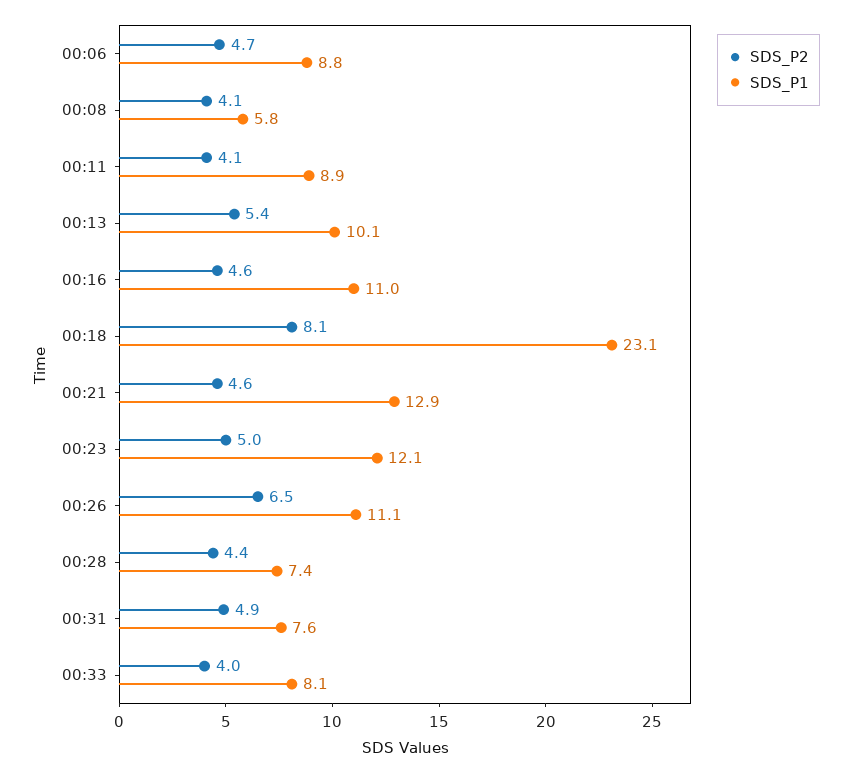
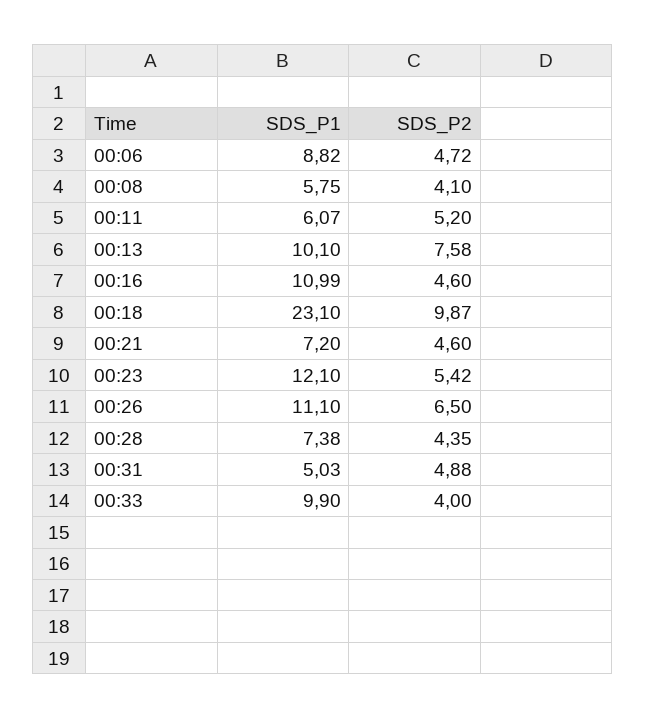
  {
    "SDS_P2": {
      "00:06": 4.72,
      "00:08": 4.1,
-     "00:11": 4.1,
+     "00:11": 5.2,
-     "00:13": 5.4,
+     "00:13": 7.58,
      "00:16": 4.6,
-     "00:18": 8.1,
+     "00:18": 9.87,
      "00:21": 4.6,
-     "00:23": 5,
+     "00:23": 5.42,
      "00:26": 6.5,
      "00:28": 4.35,
      "00:31": 4.88,
      "00:33": 4
    },
    "SDS_P1": {
      "00:06": 8.82,
      "00:08": 5.75,
-     "00:11": 8.9,
+     "00:11": 6.07,
      "00:13": 10.1,
      "00:16": 10.99,
      "00:18": 23.1,
-     "00:21": 12.9,
+     "00:21": 7.2,
      "00:23": 12.1,
      "00:26": 11.1,
      "00:28": 7.38,
-     "00:31": 7.6,
+     "00:31": 5.03,
-     "00:33": 8.1
+     "00:33": 9.9
    }
  }

